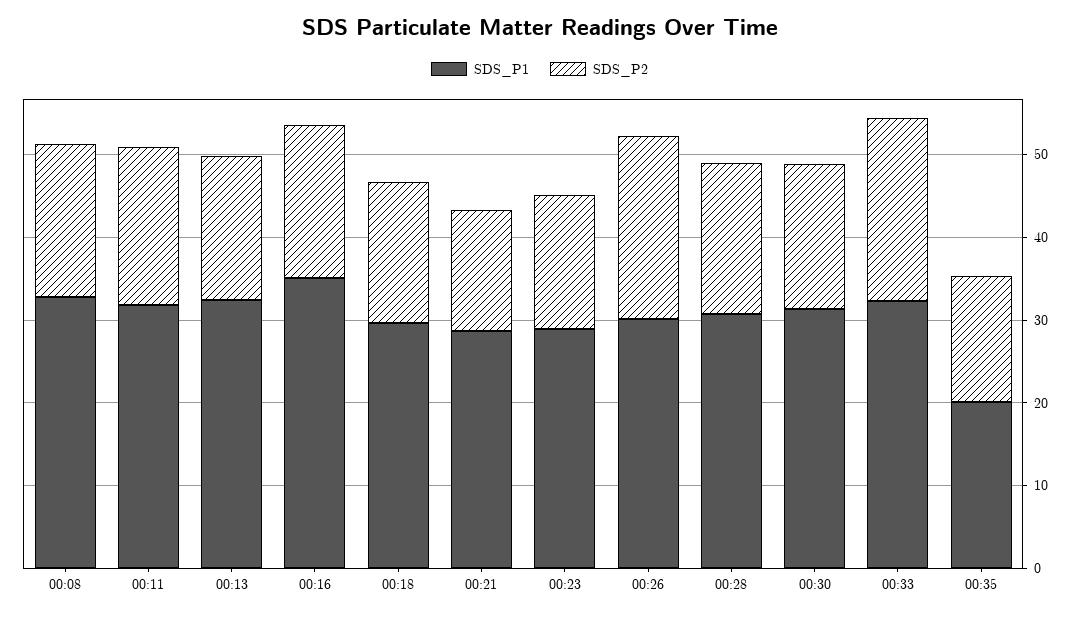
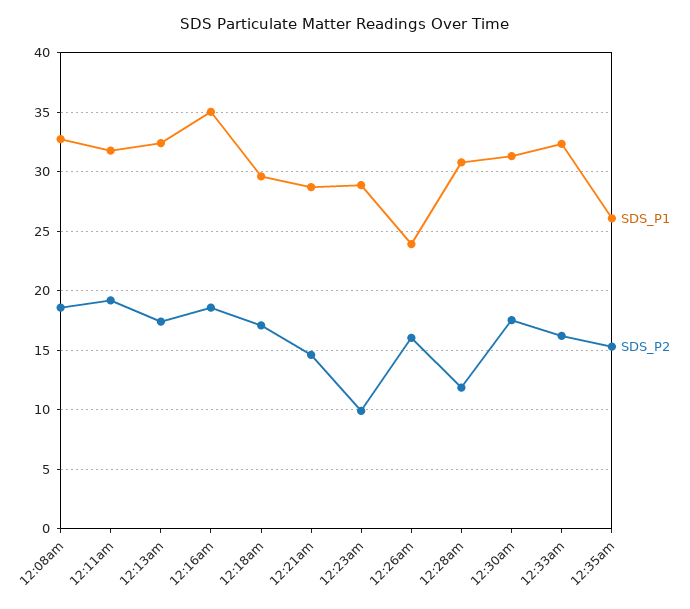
  {
    "SDS_P1": {
      "00:08": 33,
      "00:11": 32,
      "00:13": 32,
      "00:16": 35,
      "00:18": 30,
      "00:21": 29,
      "00:23": 29,
-     "00:26": 30,
+     "00:26": 24,
      "00:28": 31,
      "00:30": 31,
      "00:33": 32,
-     "00:35": 20
+     "00:35": 26
    },
    "SDS_P2": {
      "00:08": 19,
      "00:11": 19,
      "00:13": 17,
      "00:16": 19,
      "00:18": 17,
      "00:21": 15,
-     "00:23": 16,
+     "00:23": 10,
-     "00:26": 22,
+     "00:26": 16,
-     "00:28": 18,
+     "00:28": 12,
      "00:30": 18,
-     "00:33": 22,
+     "00:33": 16,
      "00:35": 15
    }
  }

